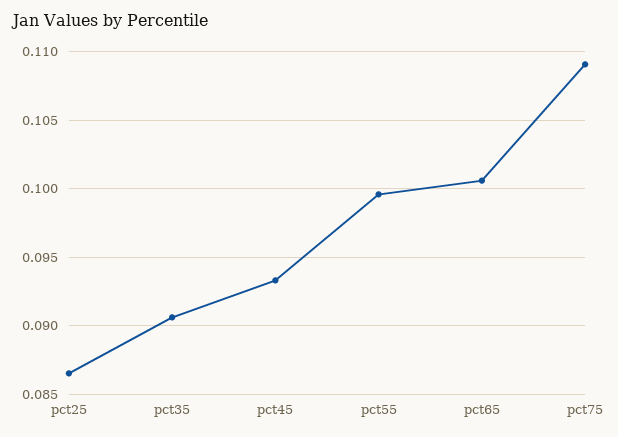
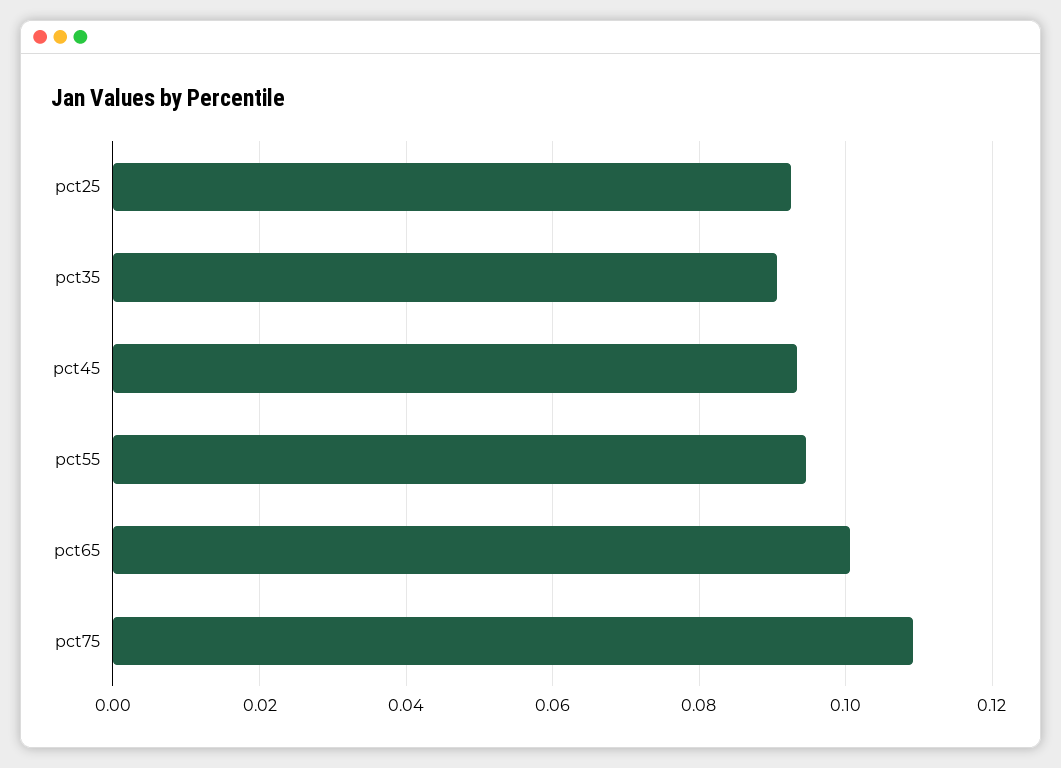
  {
-   "pct25": 0.0865,
+   "pct25": 0.092,
    "pct35": 0.0905,
    "pct45": 0.0935,
-   "pct55": 0.0995,
+   "pct55": 0.094,
    "pct65": 0.1005,
    "pct75": 0.109
  }

